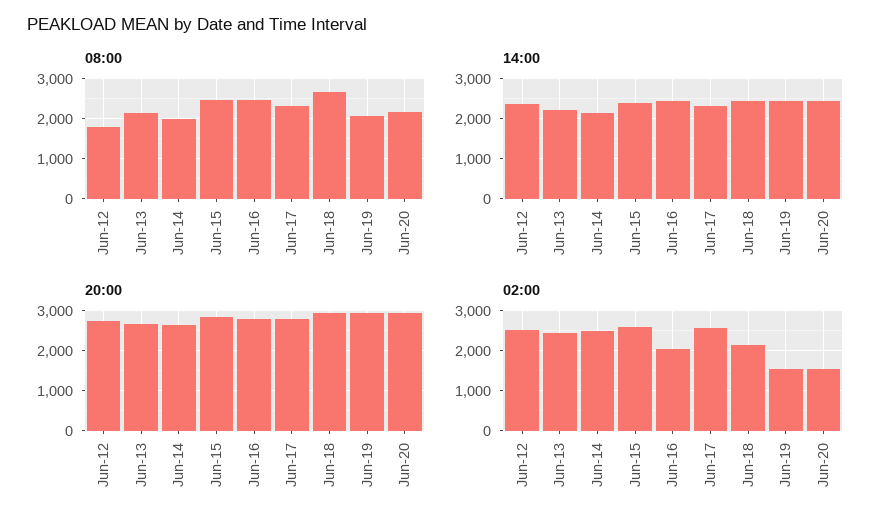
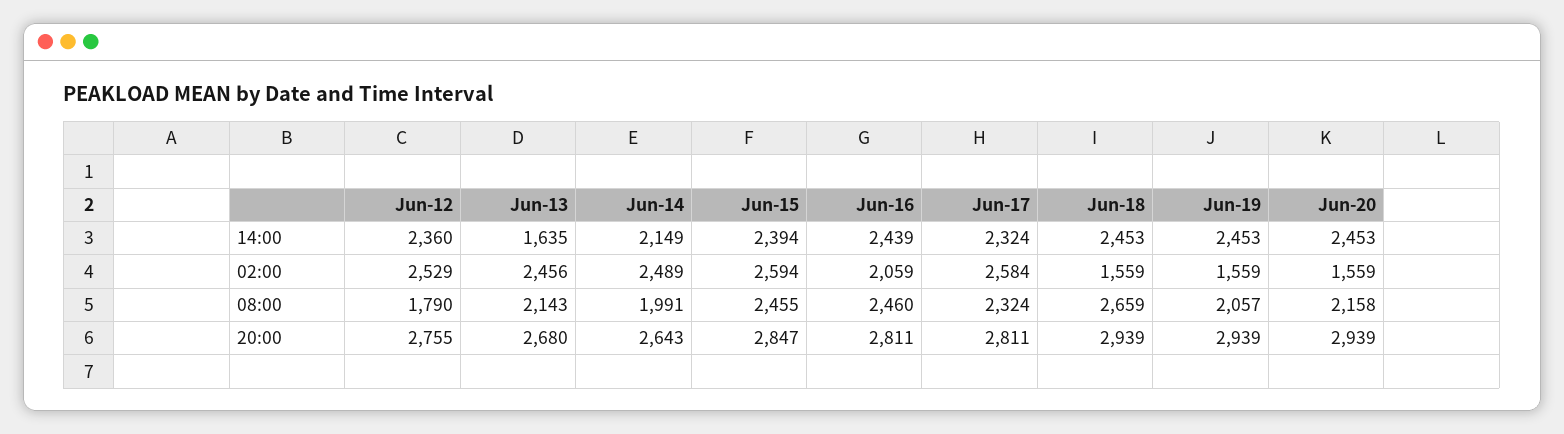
  {
    "08:00": {
      "Jun-12": 1790,
      "Jun-13": 2143,
      "Jun-14": 1991,
      "Jun-15": 2455,
      "Jun-16": 2460,
      "Jun-17": 2324,
      "Jun-18": 2659,
      "Jun-19": 2057,
      "Jun-20": 2158
    },
    "14:00": {
      "Jun-12": 2360,
-     "Jun-13": 2200,
+     "Jun-13": 1635,
      "Jun-14": 2149,
      "Jun-15": 2394,
      "Jun-16": 2439,
      "Jun-17": 2324,
      "Jun-18": 2453,
      "Jun-19": 2453,
      "Jun-20": 2453
    },
    "20:00": {
      "Jun-12": 2755,
      "Jun-13": 2680,
      "Jun-14": 2643,
      "Jun-15": 2847,
      "Jun-16": 2811,
      "Jun-17": 2811,
      "Jun-18": 2939,
      "Jun-19": 2939,
      "Jun-20": 2939
    },
    "02:00": {
      "Jun-12": 2529,
      "Jun-13": 2456,
      "Jun-14": 2489,
      "Jun-15": 2594,
      "Jun-16": 2059,
      "Jun-17": 2584,
-     "Jun-18": 2200,
+     "Jun-18": 1559,
      "Jun-19": 1559,
      "Jun-20": 1559
    }
  }

